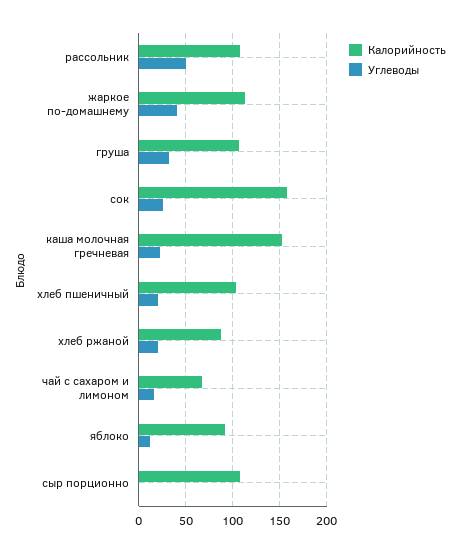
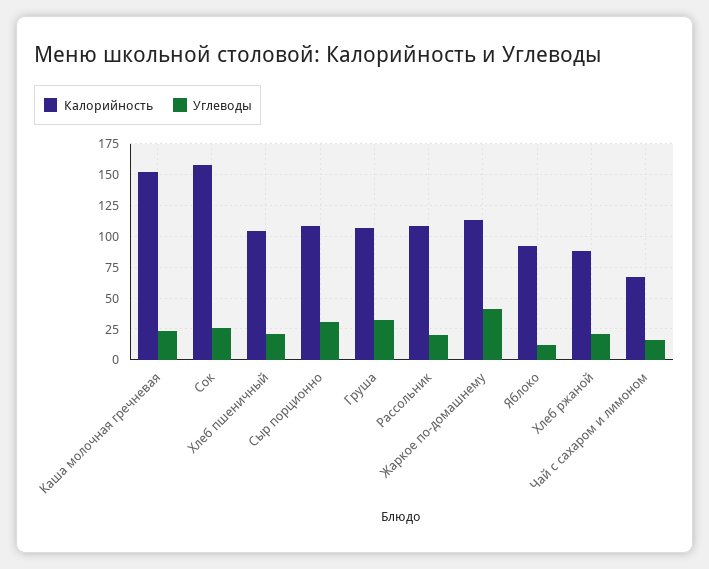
  {
    "Калорийность": {
      "рассольник": 110,
      "жаркое по-домашнему": 115,
      "груша": 105,
      "сок": 160,
      "каша молочная гречневая": 150,
      "хлеб пшеничный": 105,
      "хлеб ржаной": 90,
      "чай с сахаром и лимоном": 65,
      "яблоко": 90,
      "сыр порционно": 110
    },
    "Углеводы": {
-     "рассольник": 50,
+     "рассольник": 20,
      "жаркое по-домашнему": 40,
      "груша": 30,
      "сок": 25,
      "каша молочная гречневая": 25,
      "хлеб пшеничный": 20,
      "хлеб ржаной": 20,
      "чай с сахаром и лимоном": 15,
      "яблоко": 10,
-     "сыр порционно": 0
+     "сыр порционно": 30
    }
  }

